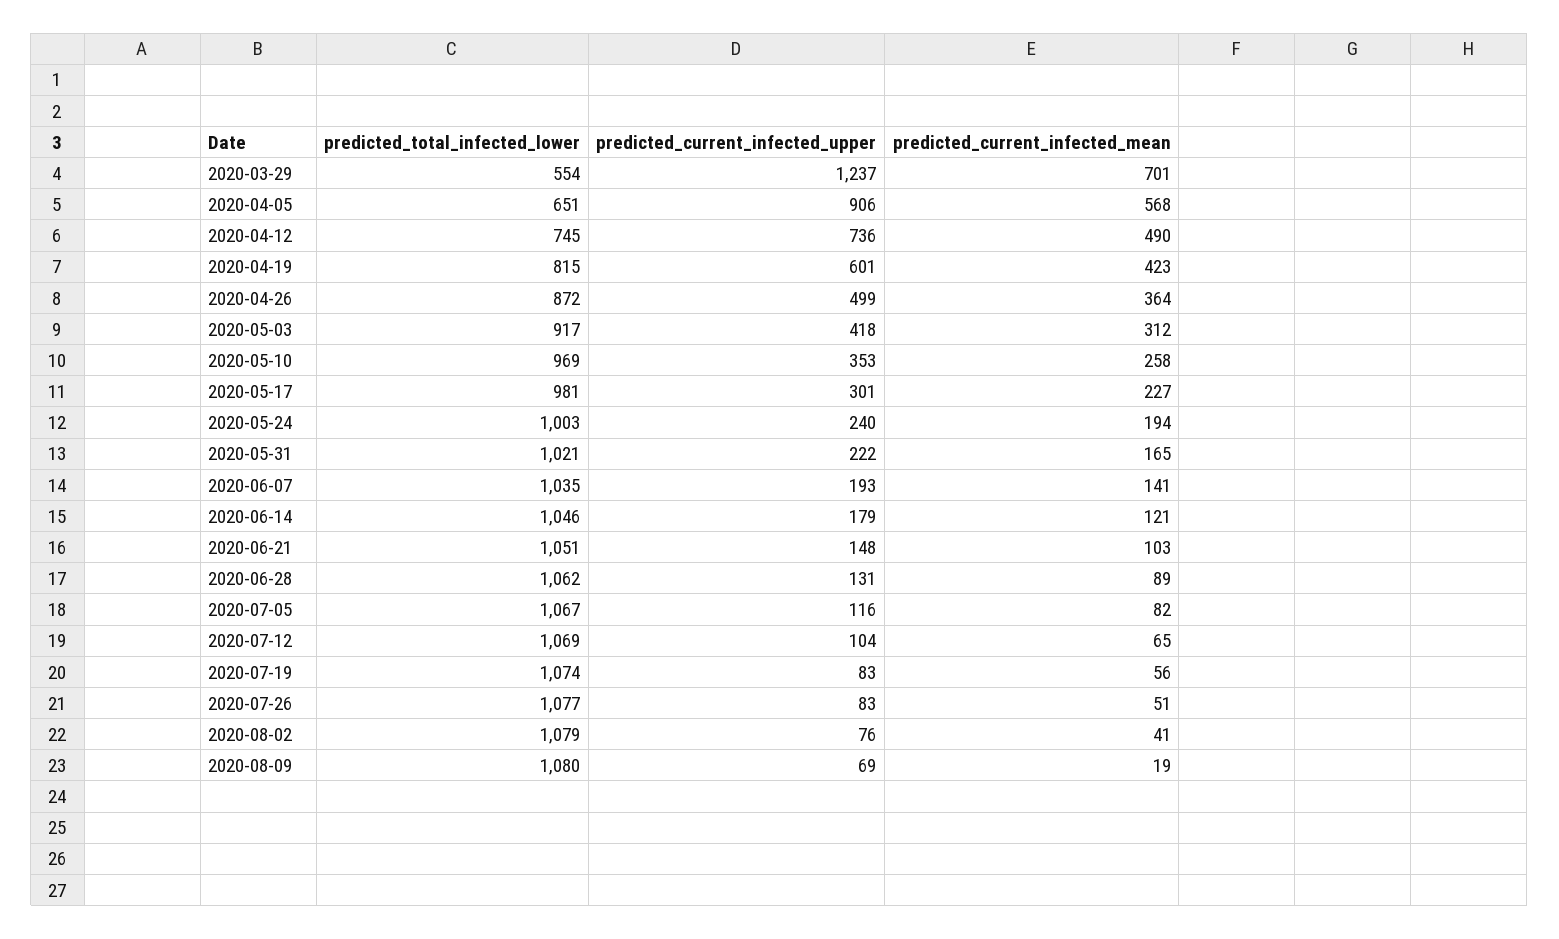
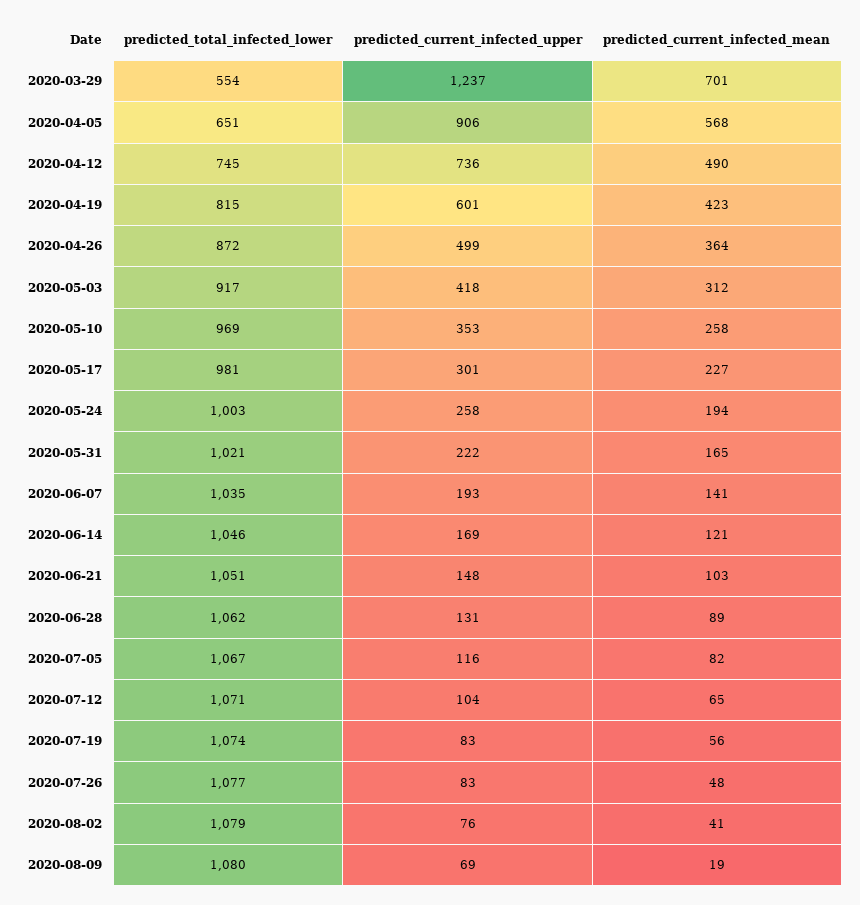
  {
    "predicted_total_infected_lower": {
      "2020-03-29": 554,
      "2020-04-05": 651,
      "2020-04-12": 745,
      "2020-04-19": 815,
      "2020-04-26": 872,
      "2020-05-03": 917,
      "2020-05-10": 969,
      "2020-05-17": 981,
      "2020-05-24": 1003,
      "2020-05-31": 1021,
      "2020-06-07": 1035,
      "2020-06-14": 1046,
      "2020-06-21": 1051,
      "2020-06-28": 1062,
      "2020-07-05": 1067,
-     "2020-07-12": 1069,
+     "2020-07-12": 1071,
      "2020-07-19": 1074,
      "2020-07-26": 1077,
      "2020-08-02": 1079,
      "2020-08-09": 1080
    },
    "predicted_current_infected_upper": {
      "2020-03-29": 1237,
      "2020-04-05": 906,
      "2020-04-12": 736,
      "2020-04-19": 601,
      "2020-04-26": 499,
      "2020-05-03": 418,
      "2020-05-10": 353,
      "2020-05-17": 301,
-     "2020-05-24": 240,
+     "2020-05-24": 258,
      "2020-05-31": 222,
      "2020-06-07": 193,
-     "2020-06-14": 179,
+     "2020-06-14": 169,
      "2020-06-21": 148,
      "2020-06-28": 131,
      "2020-07-05": 116,
      "2020-07-12": 104,
      "2020-07-19": 83,
      "2020-07-26": 83,
      "2020-08-02": 76,
      "2020-08-09": 69
    },
    "predicted_current_infected_mean": {
      "2020-03-29": 701,
      "2020-04-05": 568,
      "2020-04-12": 490,
      "2020-04-19": 423,
      "2020-04-26": 364,
      "2020-05-03": 312,
      "2020-05-10": 258,
      "2020-05-17": 227,
      "2020-05-24": 194,
      "2020-05-31": 165,
      "2020-06-07": 141,
      "2020-06-14": 121,
      "2020-06-21": 103,
      "2020-06-28": 89,
      "2020-07-05": 82,
      "2020-07-12": 65,
      "2020-07-19": 56,
-     "2020-07-26": 51,
+     "2020-07-26": 48,
      "2020-08-02": 41,
      "2020-08-09": 19
    }
  }

